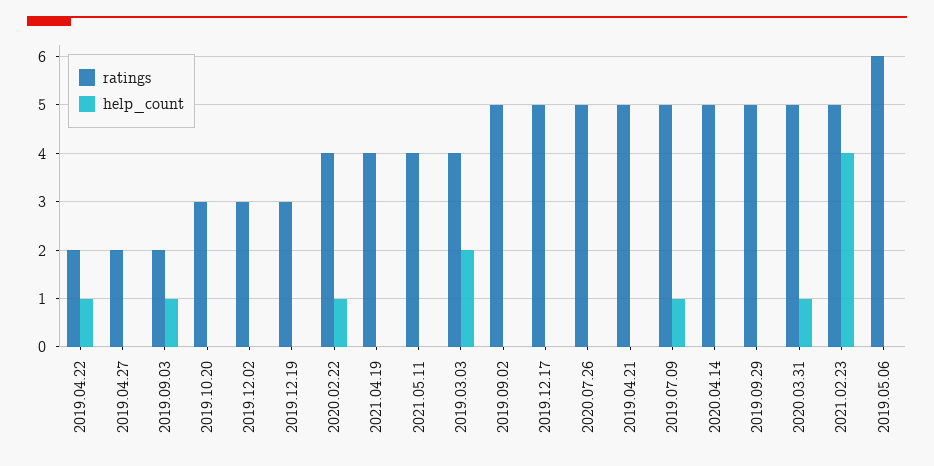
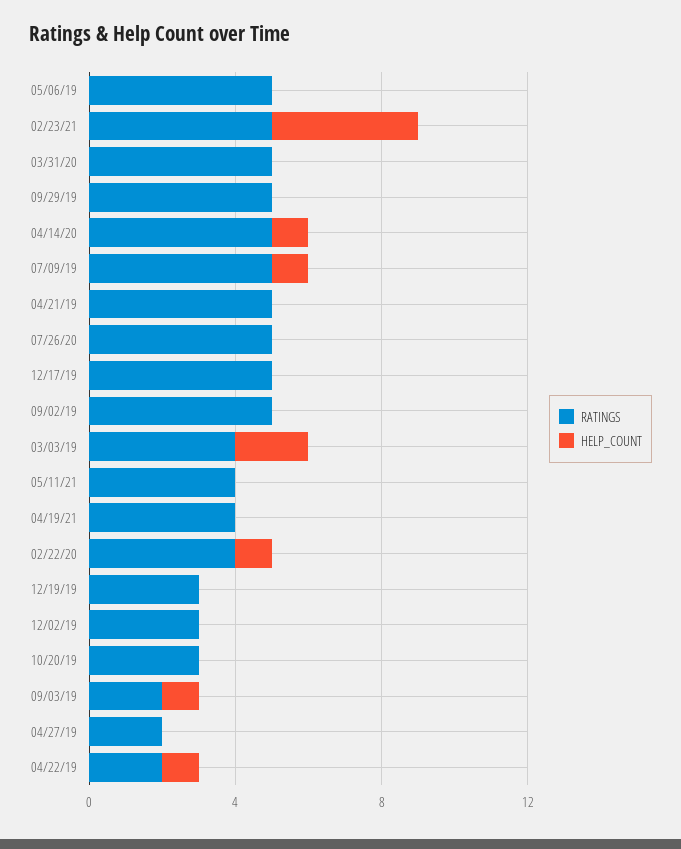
  {
    "ratings": {
      "2019.04.22": 2,
      "2019.04.27": 2,
      "2019.09.03": 2,
      "2019.10.20": 3,
      "2019.12.02": 3,
      "2019.12.19": 3,
      "2020.02.22": 4,
      "2021.04.19": 4,
      "2021.05.11": 4,
      "2019.03.03": 4,
      "2019.09.02": 5,
      "2019.12.17": 5,
      "2020.07.26": 5,
      "2019.04.21": 5,
      "2019.07.09": 5,
      "2020.04.14": 5,
      "2019.09.29": 5,
      "2020.03.31": 5,
      "2021.02.23": 5,
-     "2019.05.06": 6
+     "2019.05.06": 5
    },
    "help_count": {
      "2019.04.22": 1,
      "2019.04.27": 0,
      "2019.09.03": 1,
      "2019.10.20": 0,
      "2019.12.02": 0,
      "2019.12.19": 0,
      "2020.02.22": 1,
      "2021.04.19": 0,
      "2021.05.11": 0,
      "2019.03.03": 2,
      "2019.09.02": 0,
      "2019.12.17": 0,
      "2020.07.26": 0,
      "2019.04.21": 0,
      "2019.07.09": 1,
-     "2020.04.14": 0,
+     "2020.04.14": 1,
      "2019.09.29": 0,
-     "2020.03.31": 1,
+     "2020.03.31": 0,
      "2021.02.23": 4,
      "2019.05.06": 0
    }
  }

